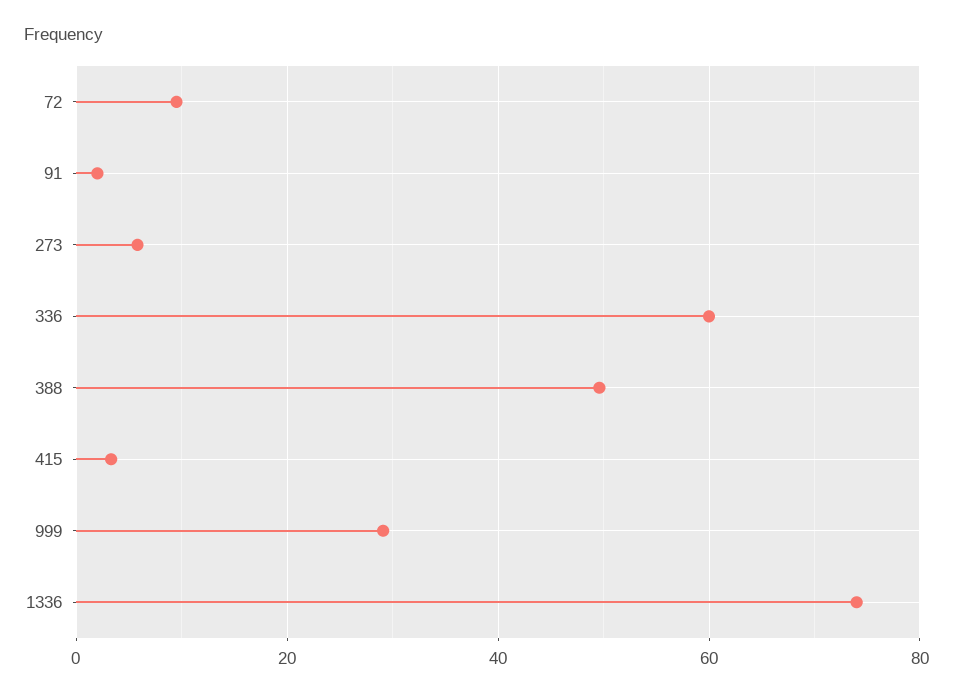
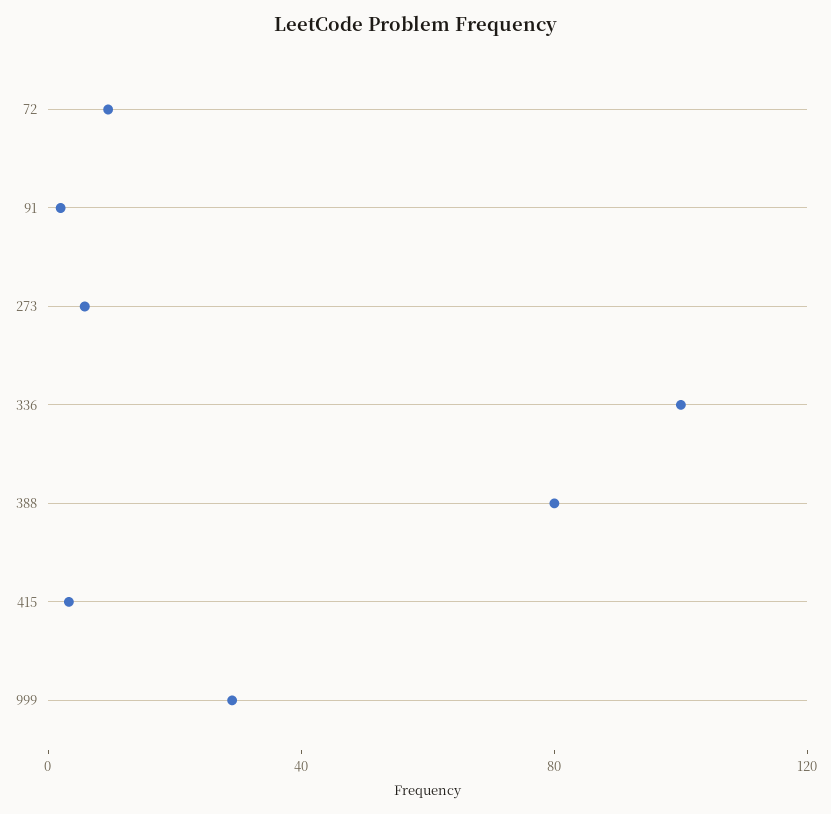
  {
    "72": 10,
    "91": 2,
    "273": 6,
-   "336": 60,
+   "336": 100,
-   "388": 50,
+   "388": 80,
    "415": 4,
-   "999": 30,
+   "999": 30
-   "1336": 74
  }

